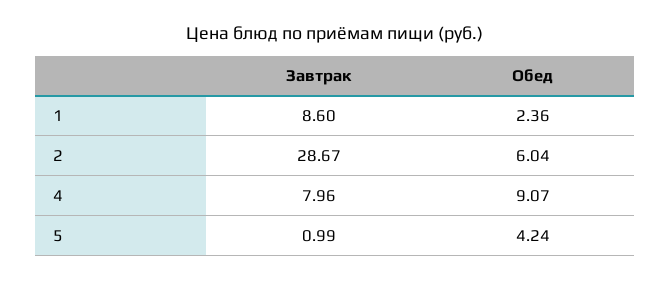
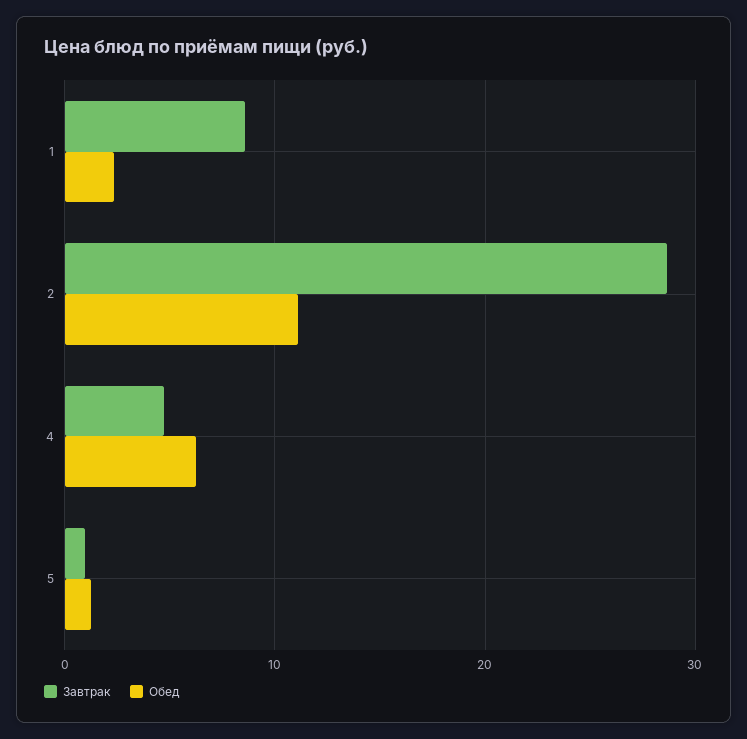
  {
    "Завтрак": {
      "1": 8.6,
      "2": 28.67,
-     "4": 7.96,
+     "4": 5,
      "5": 0.99
    },
    "Обед": {
      "1": 2.36,
-     "2": 6.04,
+     "2": 11,
-     "4": 9.07,
+     "4": 6,
-     "5": 4.24
+     "5": 1
    }
  }

